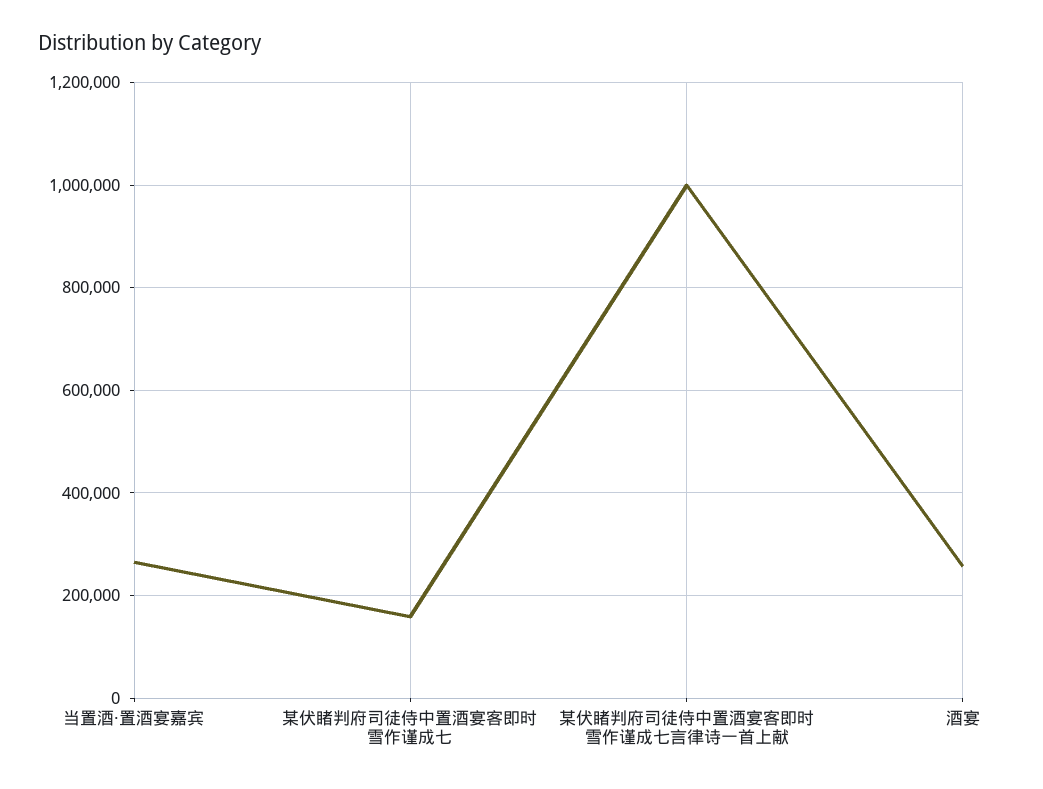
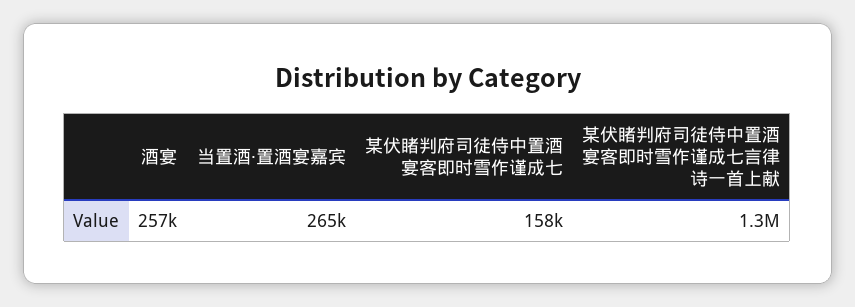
  {
    "当置酒·置酒宴嘉宾": 265000,
    "某伏睹判府司徒侍中置酒宴客即时雪作谨成七": 158000,
-   "某伏睹判府司徒侍中置酒宴客即时雪作谨成七言律诗一首上献": 1000000,
+   "某伏睹判府司徒侍中置酒宴客即时雪作谨成七言律诗一首上献": 1300000,
    "酒宴": 257000
  }

